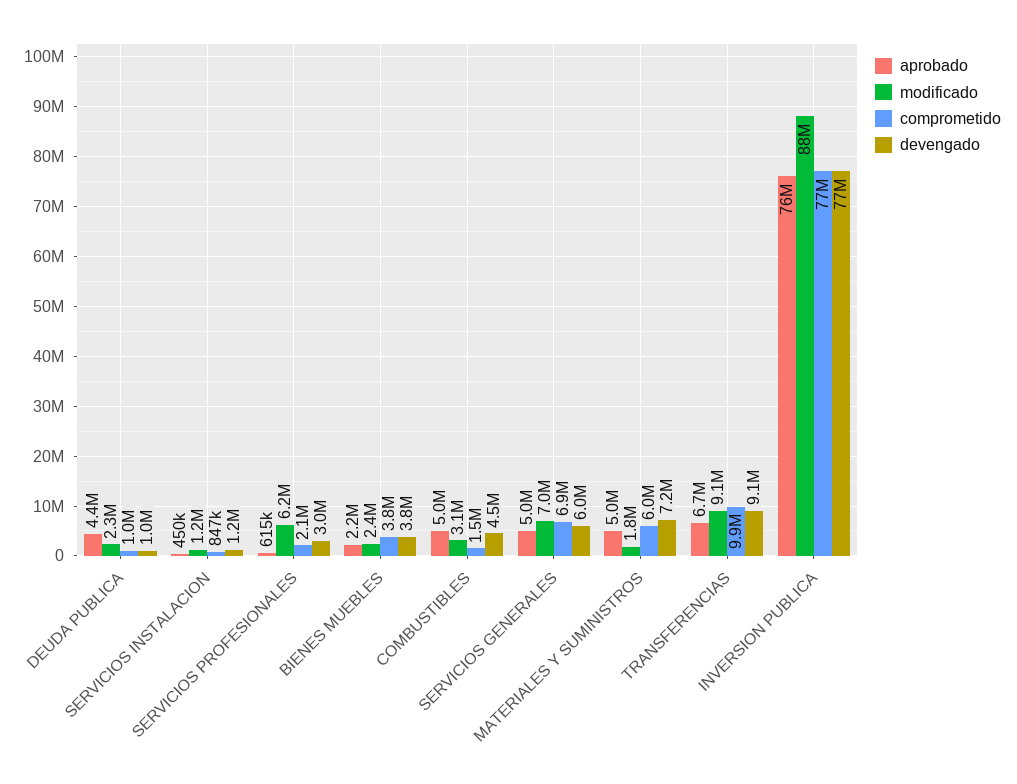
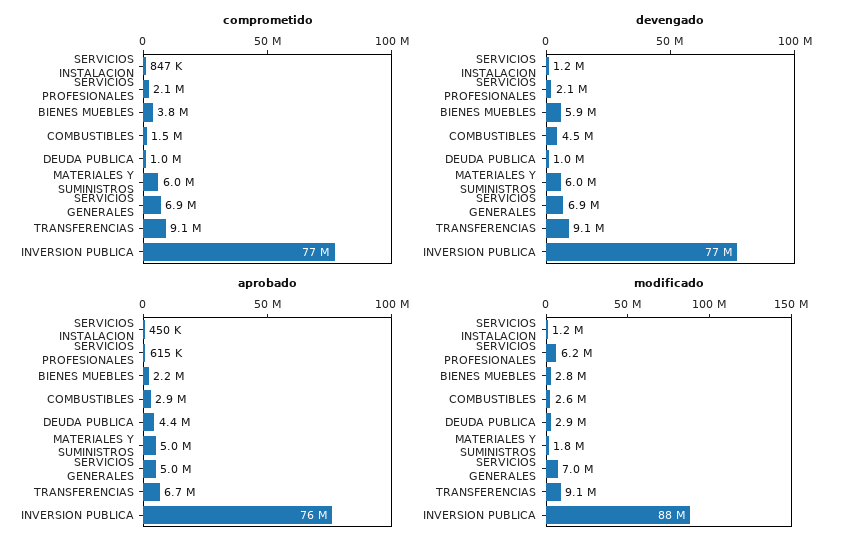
  {
    "aprobado": {
      "DEUDA PUBLICA": 4400000,
      "SERVICIOS INSTALACION": 450000,
      "SERVICIOS PROFESIONALES": 615000,
      "BIENES MUEBLES": 2200000,
-     "COMBUSTIBLES": 5000000,
+     "COMBUSTIBLES": 2900000,
      "SERVICIOS GENERALES": 5000000,
      "MATERIALES Y SUMINISTROS": 5000000,
      "TRANSFERENCIAS": 6700000,
      "INVERSION PUBLICA": 76000000
    },
    "modificado": {
-     "DEUDA PUBLICA": 2300000,
+     "DEUDA PUBLICA": 2900000,
      "SERVICIOS INSTALACION": 1200000,
      "SERVICIOS PROFESIONALES": 6200000,
-     "BIENES MUEBLES": 2400000,
+     "BIENES MUEBLES": 2800000,
-     "COMBUSTIBLES": 3100000,
+     "COMBUSTIBLES": 2600000,
      "SERVICIOS GENERALES": 7000000,
      "MATERIALES Y SUMINISTROS": 1800000,
      "TRANSFERENCIAS": 9100000,
      "INVERSION PUBLICA": 88000000
    },
    "comprometido": {
      "DEUDA PUBLICA": 1000000,
      "SERVICIOS INSTALACION": 847000,
      "SERVICIOS PROFESIONALES": 2100000,
      "BIENES MUEBLES": 3800000,
      "COMBUSTIBLES": 1500000,
      "SERVICIOS GENERALES": 6900000,
      "MATERIALES Y SUMINISTROS": 6000000,
-     "TRANSFERENCIAS": 9900000,
+     "TRANSFERENCIAS": 9100000,
      "INVERSION PUBLICA": 77000000
    },
    "devengado": {
      "DEUDA PUBLICA": 1000000,
      "SERVICIOS INSTALACION": 1200000,
-     "SERVICIOS PROFESIONALES": 3000000,
+     "SERVICIOS PROFESIONALES": 2100000,
-     "BIENES MUEBLES": 3800000,
+     "BIENES MUEBLES": 5900000,
      "COMBUSTIBLES": 4500000,
-     "SERVICIOS GENERALES": 6000000,
+     "SERVICIOS GENERALES": 6900000,
-     "MATERIALES Y SUMINISTROS": 7200000,
+     "MATERIALES Y SUMINISTROS": 6000000,
      "TRANSFERENCIAS": 9100000,
      "INVERSION PUBLICA": 77000000
    }
  }

